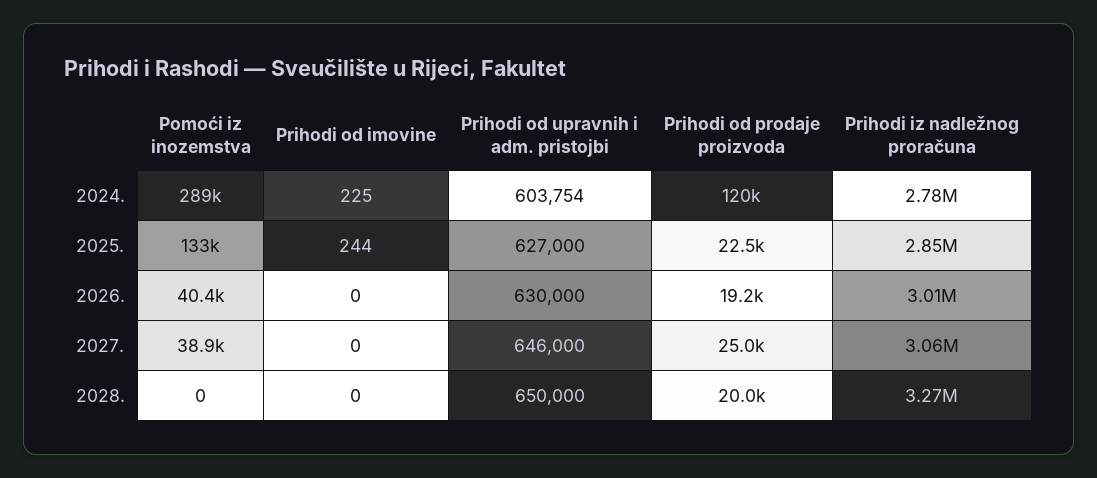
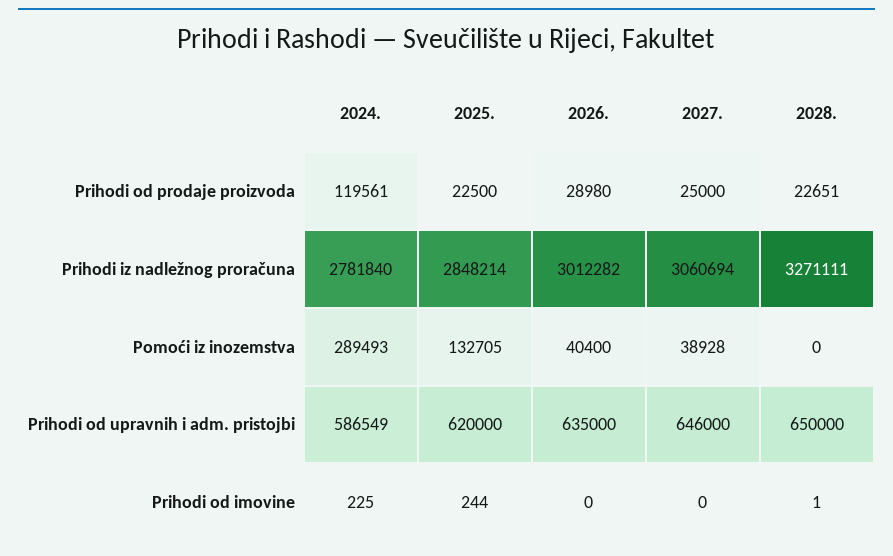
  {
    "Pomoći iz inozemstva": {
      "2024.": 289493,
      "2025.": 132705,
      "2026.": 40400,
      "2027.": 38928,
      "2028.": 0
    },
    "Prihodi od imovine": {
      "2024.": 225,
      "2025.": 244,
      "2026.": 0,
      "2027.": 0,
-     "2028.": 0
+     "2028.": 1
    },
    "Prihodi od upravnih i adm. pristojbi": {
-     "2024.": 603754,
+     "2024.": 586549,
-     "2025.": 627000,
+     "2025.": 620000,
-     "2026.": 630000,
+     "2026.": 635000,
      "2027.": 646000,
      "2028.": 650000
    },
    "Prihodi od prodaje proizvoda": {
      "2024.": 119561,
      "2025.": 22500,
-     "2026.": 19200,
+     "2026.": 28980,
      "2027.": 25000,
-     "2028.": 20000
+     "2028.": 22651
    },
    "Prihodi iz nadležnog proračuna": {
      "2024.": 2781840,
      "2025.": 2848214,
      "2026.": 3012282,
      "2027.": 3060694,
      "2028.": 3271111
    }
  }

